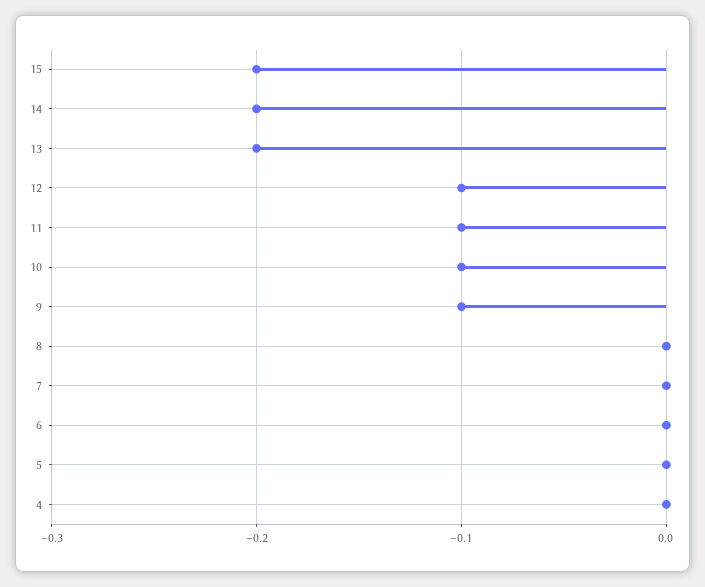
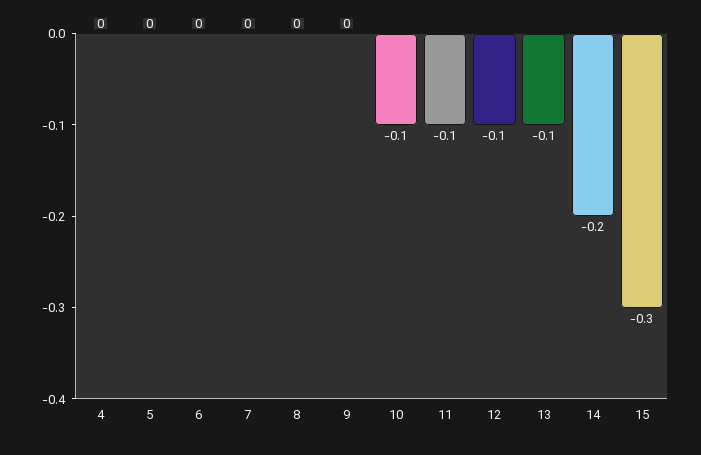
  {
-   "15": -0.2,
+   "15": -0.3,
    "14": -0.2,
-   "13": -0.2,
+   "13": -0.1,
    "12": -0.1,
    "11": -0.1,
    "10": -0.1,
-   "9": -0.1,
+   "9": 0,
    "8": 0,
    "7": 0,
    "6": 0,
    "5": 0,
    "4": 0
  }

